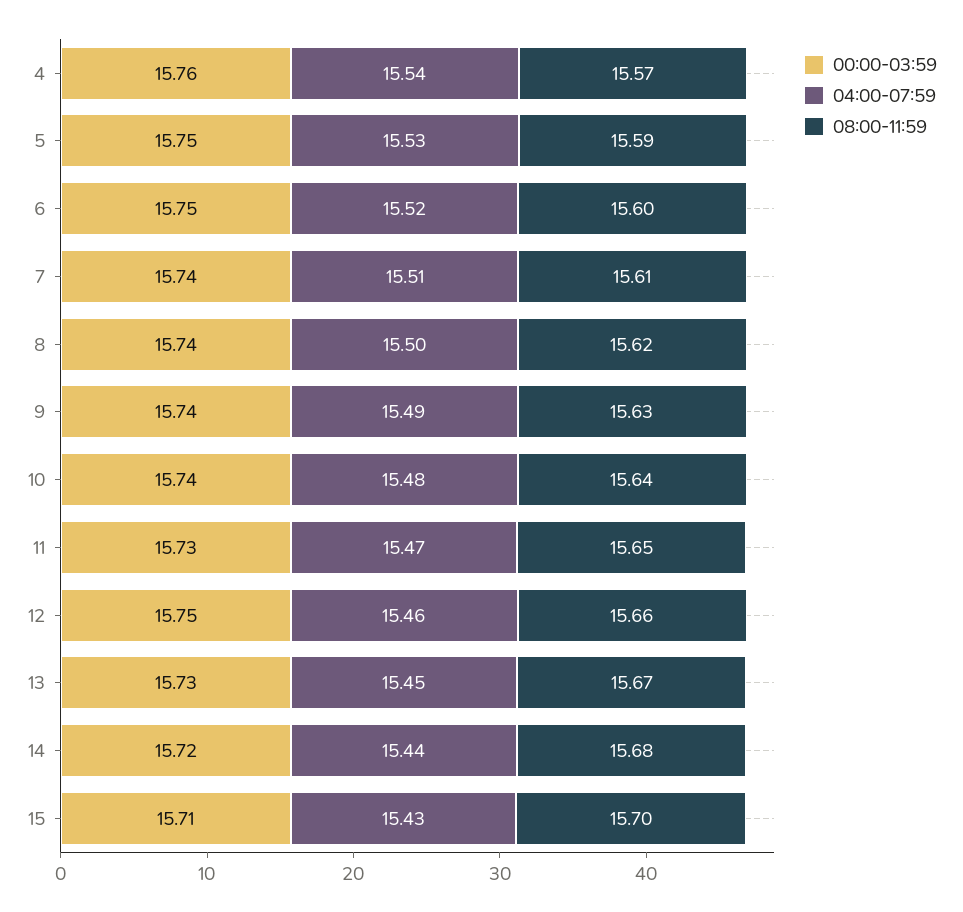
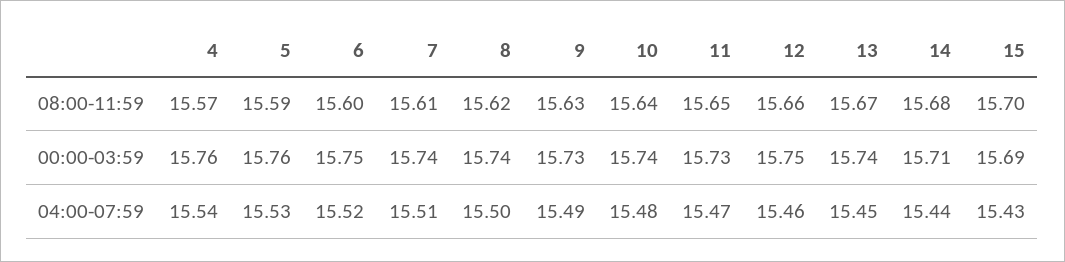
  {
    "00:00-03:59": {
      "4": 15.76,
-     "5": 15.75,
+     "5": 15.76,
      "6": 15.75,
      "7": 15.74,
      "8": 15.74,
-     "9": 15.74,
+     "9": 15.73,
      "10": 15.74,
      "11": 15.73,
      "12": 15.75,
-     "13": 15.73,
+     "13": 15.74,
-     "14": 15.72,
+     "14": 15.71,
-     "15": 15.71
+     "15": 15.69
    },
    "04:00-07:59": {
      "4": 15.54,
      "5": 15.53,
      "6": 15.52,
      "7": 15.51,
      "8": 15.5,
      "9": 15.49,
      "10": 15.48,
      "11": 15.47,
      "12": 15.46,
      "13": 15.45,
      "14": 15.44,
      "15": 15.43
    },
    "08:00-11:59": {
      "4": 15.57,
      "5": 15.59,
      "6": 15.6,
      "7": 15.61,
      "8": 15.62,
      "9": 15.63,
      "10": 15.64,
      "11": 15.65,
      "12": 15.66,
      "13": 15.67,
      "14": 15.68,
      "15": 15.7
    }
  }

